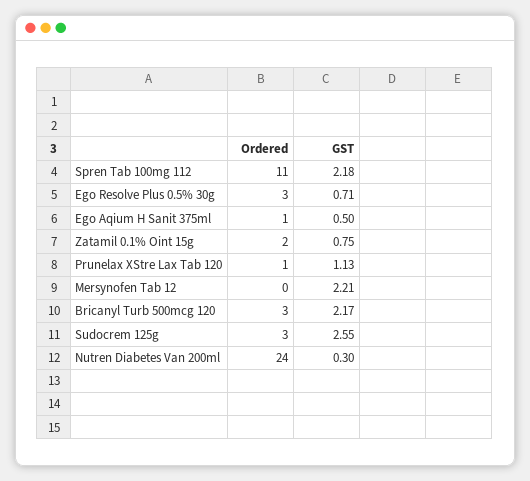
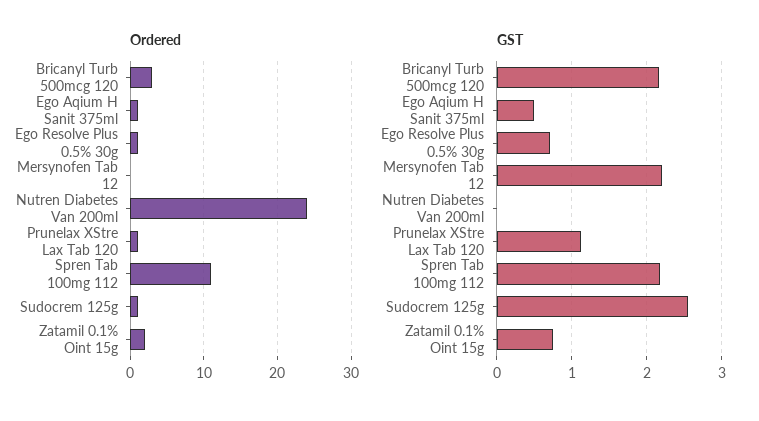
  {
    "Ordered": {
      "Spren Tab 100mg 112": 11,
-     "Ego Resolve Plus 0.5% 30g": 3,
+     "Ego Resolve Plus 0.5% 30g": 1,
      "Ego Aqium H Sanit 375ml": 1,
      "Zatamil 0.1% Oint 15g": 2,
      "Prunelax XStre Lax Tab 120": 1,
      "Mersynofen Tab 12": 0,
      "Bricanyl Turb 500mcg 120": 3,
-     "Sudocrem 125g": 3,
+     "Sudocrem 125g": 1,
      "Nutren Diabetes Van 200ml": 24
    },
    "GST": {
      "Spren Tab 100mg 112": 2.18,
      "Ego Resolve Plus 0.5% 30g": 0.71,
      "Ego Aqium H Sanit 375ml": 0.5,
      "Zatamil 0.1% Oint 15g": 0.75,
      "Prunelax XStre Lax Tab 120": 1.13,
      "Mersynofen Tab 12": 2.21,
      "Bricanyl Turb 500mcg 120": 2.17,
      "Sudocrem 125g": 2.55,
-     "Nutren Diabetes Van 200ml": 0.3
+     "Nutren Diabetes Van 200ml": 0
    }
  }

